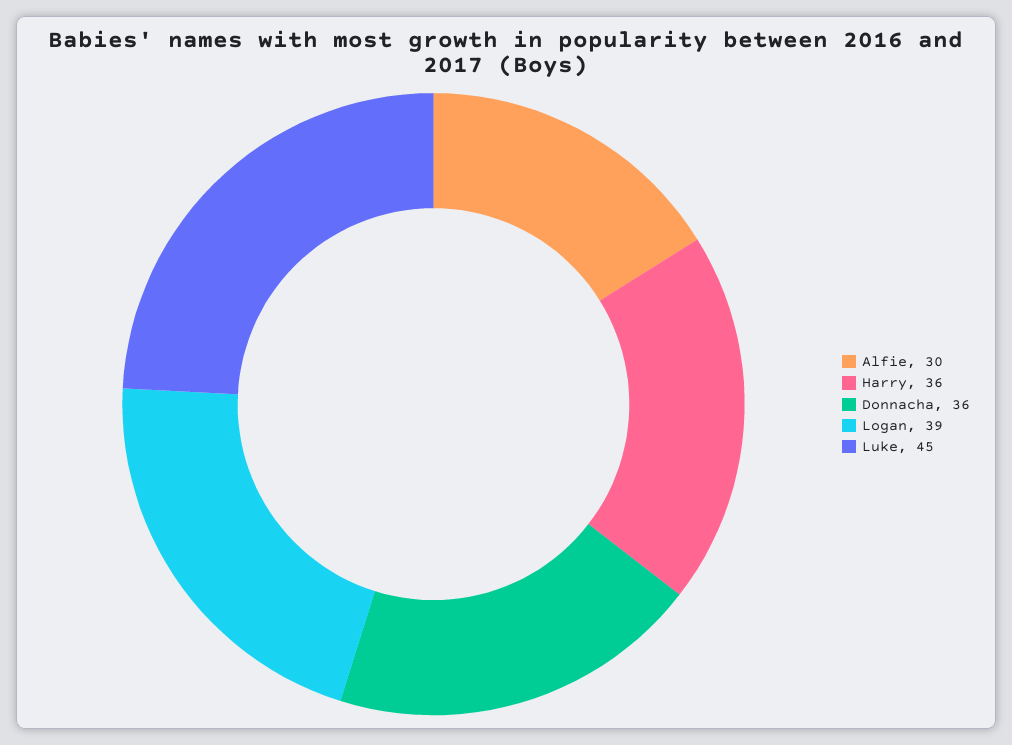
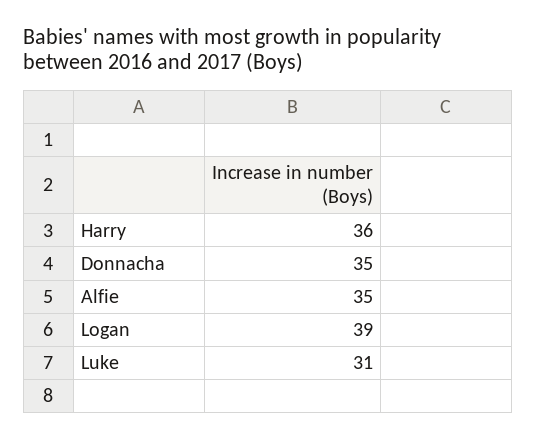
  {
-   "Alfie": 30,
+   "Alfie": 35,
    "Harry": 36,
-   "Donnacha": 36,
+   "Donnacha": 35,
    "Logan": 39,
-   "Luke": 45
+   "Luke": 31
  }

